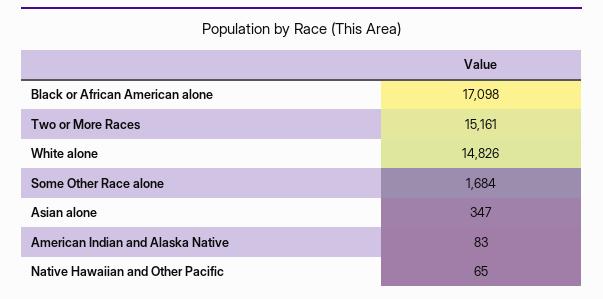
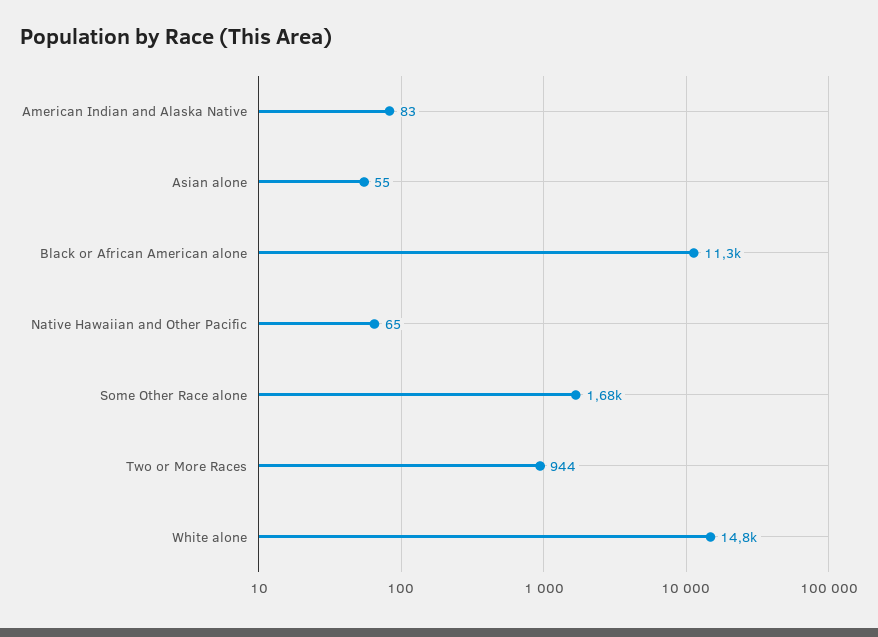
  {
-   "Black or African American alone": 17098,
+   "Black or African American alone": 11300,
-   "Two or More Races": 15161,
+   "Two or More Races": 944,
    "White alone": 14826,
    "Some Other Race alone": 1684,
-   "Asian alone": 347,
+   "Asian alone": 55,
    "American Indian and Alaska Native": 83,
    "Native Hawaiian and Other Pacific": 65
  }

